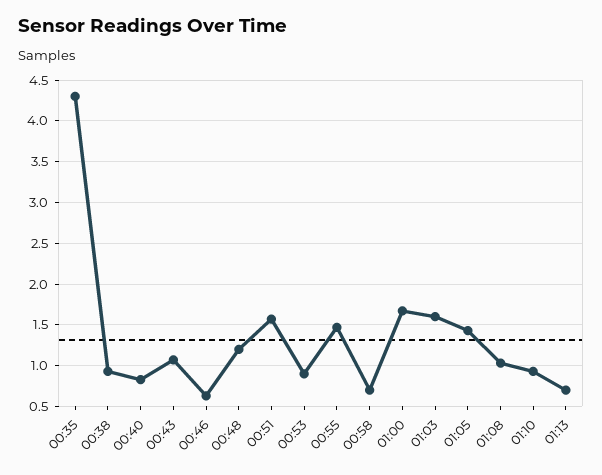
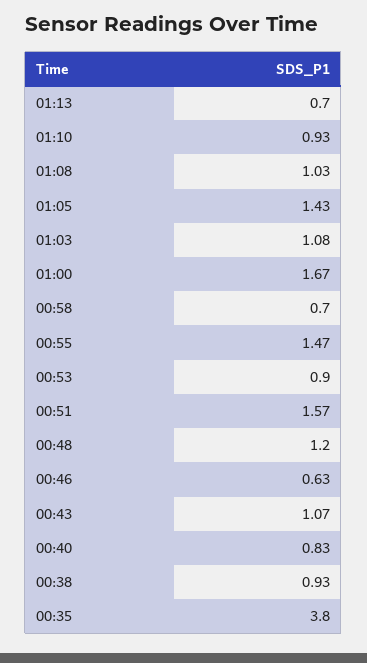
  {
-   "00:35": 4.3,
+   "00:35": 3.8,
    "00:38": 0.93,
    "00:40": 0.83,
    "00:43": 1.07,
    "00:46": 0.63,
    "00:48": 1.2,
    "00:51": 1.57,
    "00:53": 0.9,
    "00:55": 1.47,
    "00:58": 0.7,
    "01:00": 1.67,
-   "01:03": 1.6,
+   "01:03": 1.08,
    "01:05": 1.43,
    "01:08": 1.03,
    "01:10": 0.93,
    "01:13": 0.7
  }

